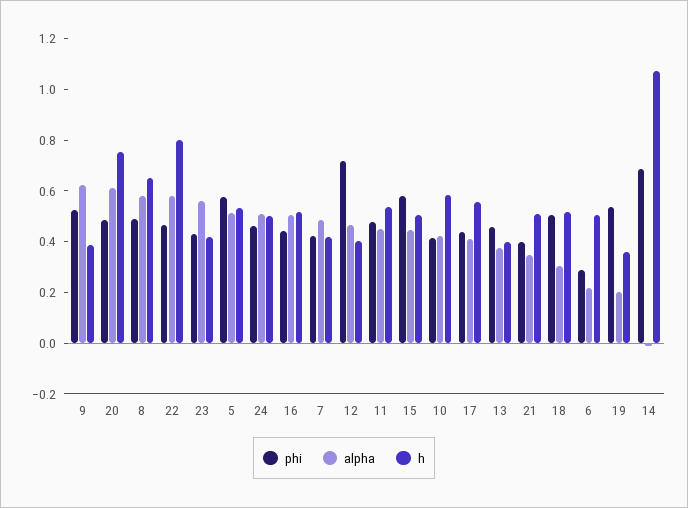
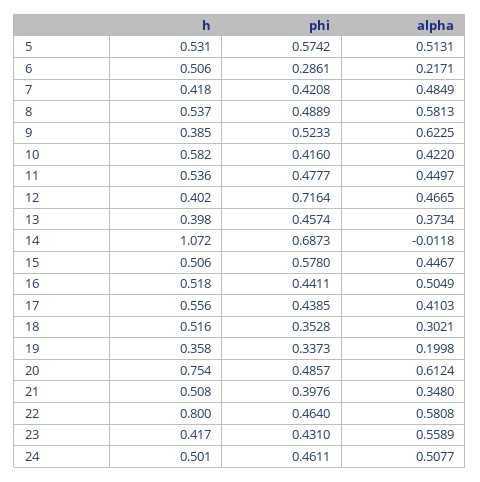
  {
    "phi": {
      "9": 0.5233,
      "20": 0.4857,
      "8": 0.4889,
      "22": 0.464,
      "23": 0.431,
      "5": 0.5742,
      "24": 0.4611,
      "16": 0.4411,
      "7": 0.4208,
      "12": 0.7164,
      "11": 0.4777,
      "15": 0.578,
      "10": 0.416,
      "17": 0.4385,
      "13": 0.4574,
      "21": 0.3976,
-     "18": 0.5,
+     "18": 0.3528,
      "6": 0.2861,
-     "19": 0.55,
+     "19": 0.3373,
      "14": 0.6873
    },
    "alpha": {
      "9": 0.6225,
      "20": 0.6124,
      "8": 0.5813,
      "22": 0.5808,
      "23": 0.5589,
      "5": 0.5131,
      "24": 0.5077,
      "16": 0.5049,
      "7": 0.4849,
      "12": 0.4665,
      "11": 0.4497,
      "15": 0.4467,
      "10": 0.422,
      "17": 0.4103,
      "13": 0.3734,
      "21": 0.348,
      "18": 0.3021,
      "6": 0.2171,
      "19": 0.1998,
      "14": -0.0118
    },
    "h": {
      "9": 0.385,
      "20": 0.754,
-     "8": 0.65,
+     "8": 0.537,
      "22": 0.8,
      "23": 0.417,
      "5": 0.531,
      "24": 0.501,
      "16": 0.518,
      "7": 0.418,
      "12": 0.402,
      "11": 0.536,
      "15": 0.506,
      "10": 0.582,
      "17": 0.556,
      "13": 0.398,
      "21": 0.508,
      "18": 0.516,
      "6": 0.506,
      "19": 0.358,
      "14": 1.072
    }
  }

